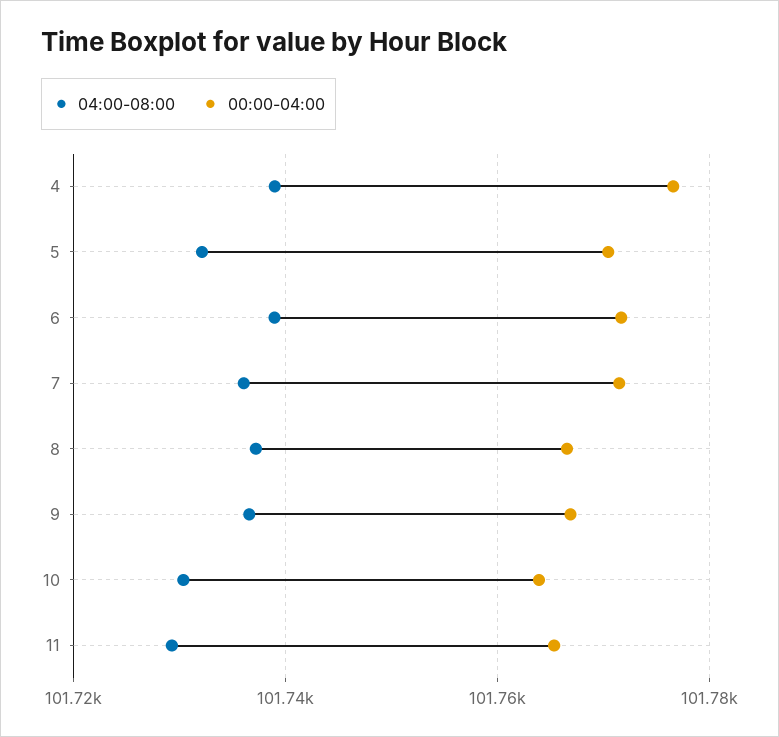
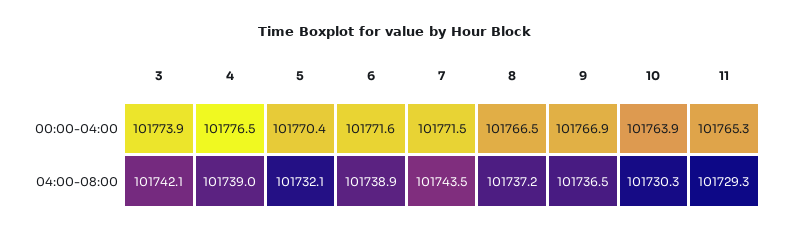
  {
    "04:00-08:00": {
      "4": 101739,
      "5": 101732.1,
      "6": 101738.9,
-     "7": 101736,
+     "7": 101743.5,
      "8": 101737.2,
      "9": 101736.5,
      "10": 101730.3,
-     "11": 101729.3
+     "11": 101729.3,
+     "3": 101742.1
    },
    "00:00-04:00": {
      "4": 101776.5,
      "5": 101770.4,
      "6": 101771.6,
      "7": 101771.5,
      "8": 101766.5,
      "9": 101766.9,
      "10": 101763.9,
-     "11": 101765.3
+     "11": 101765.3,
+     "3": 101773.9
    }
  }

